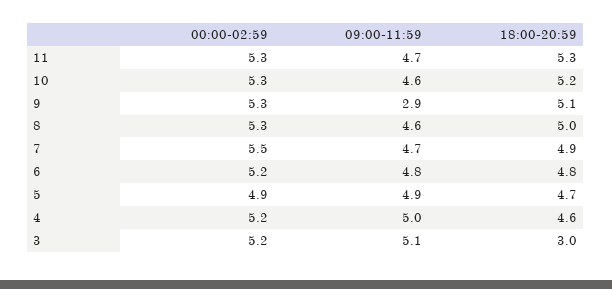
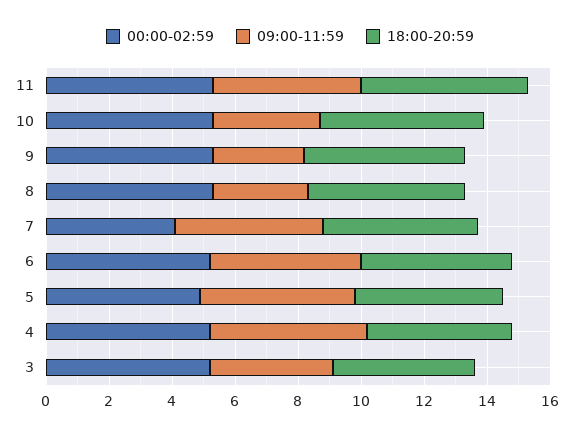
  {
    "00:00-02:59": {
      "11": 5.3,
      "10": 5.3,
      "9": 5.3,
      "8": 5.3,
-     "7": 5.5,
+     "7": 4,
      "6": 5.2,
      "5": 4.9,
      "4": 5.2,
      "3": 5.2
    },
    "09:00-11:59": {
      "11": 4.7,
-     "10": 4.6,
+     "10": 3.5,
      "9": 2.9,
-     "8": 4.6,
+     "8": 3,
      "7": 4.7,
      "6": 4.8,
      "5": 4.9,
      "4": 5,
-     "3": 5.1
+     "3": 4
    },
    "18:00-20:59": {
      "11": 5.3,
      "10": 5.2,
      "9": 5.1,
      "8": 5,
      "7": 4.9,
      "6": 4.8,
      "5": 4.7,
      "4": 4.6,
-     "3": 3
+     "3": 4.5
    }
  }

